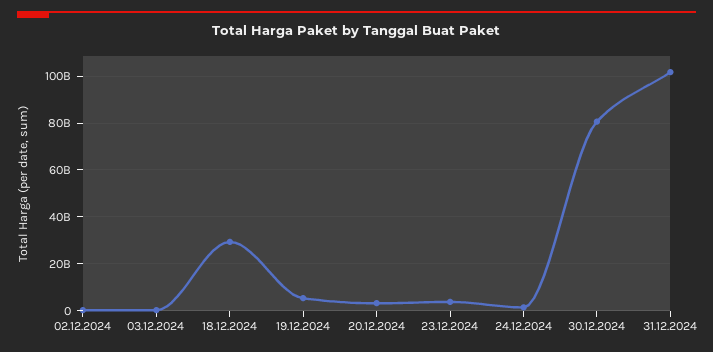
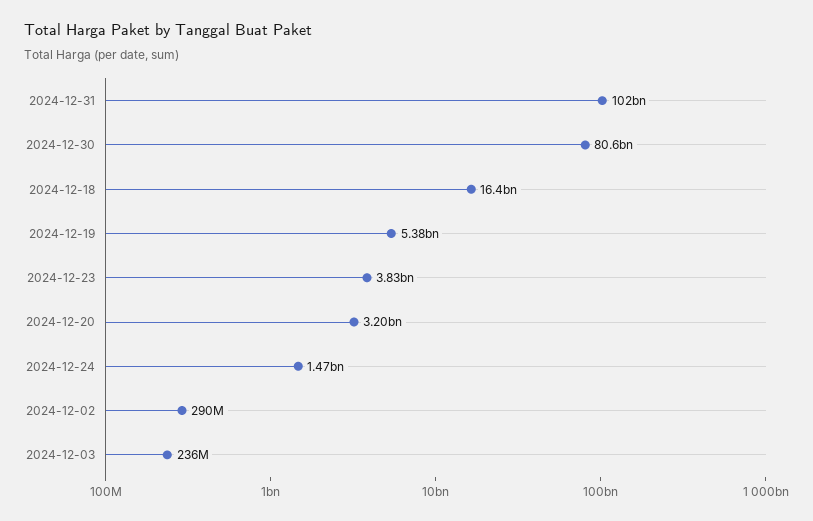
  {
    "02.12.2024": 290000000,
    "03.12.2024": 236000000,
-   "18.12.2024": 30000000000,
+   "18.12.2024": 16400000000,
    "19.12.2024": 5380000000,
    "20.12.2024": 3200000000,
    "23.12.2024": 3830000000,
    "24.12.2024": 1470000000,
    "30.12.2024": 80600000000,
    "31.12.2024": 102000000000
  }

